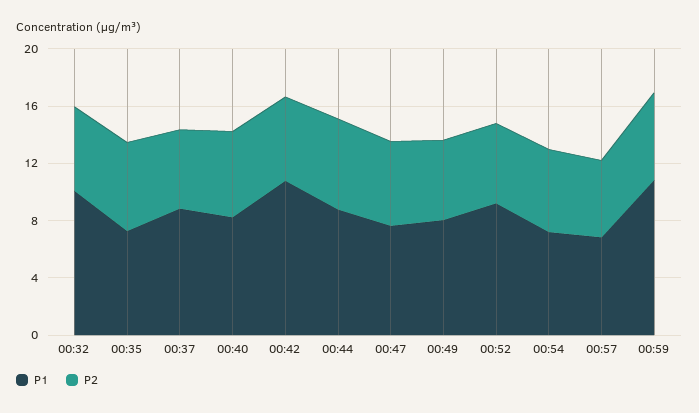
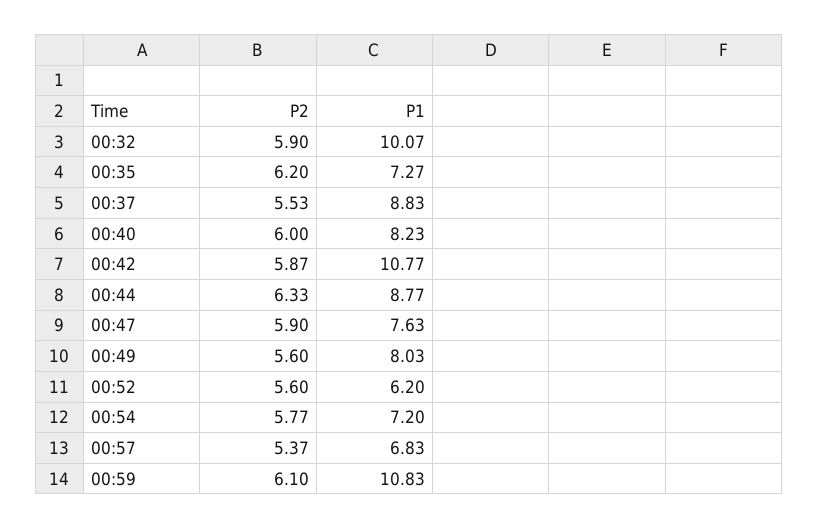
  {
    "P1": {
      "00:32": 10.07,
      "00:35": 7.27,
      "00:37": 8.83,
      "00:40": 8.23,
      "00:42": 10.77,
      "00:44": 8.77,
      "00:47": 7.63,
      "00:49": 8.03,
-     "00:52": 9,
+     "00:52": 6.2,
      "00:54": 7.2,
      "00:57": 6.83,
      "00:59": 10.83
    },
    "P2": {
      "00:32": 5.9,
      "00:35": 6.2,
      "00:37": 5.53,
      "00:40": 6,
      "00:42": 5.87,
      "00:44": 6.33,
      "00:47": 5.9,
      "00:49": 5.6,
      "00:52": 5.6,
      "00:54": 5.77,
      "00:57": 5.37,
      "00:59": 6.1
    }
  }

